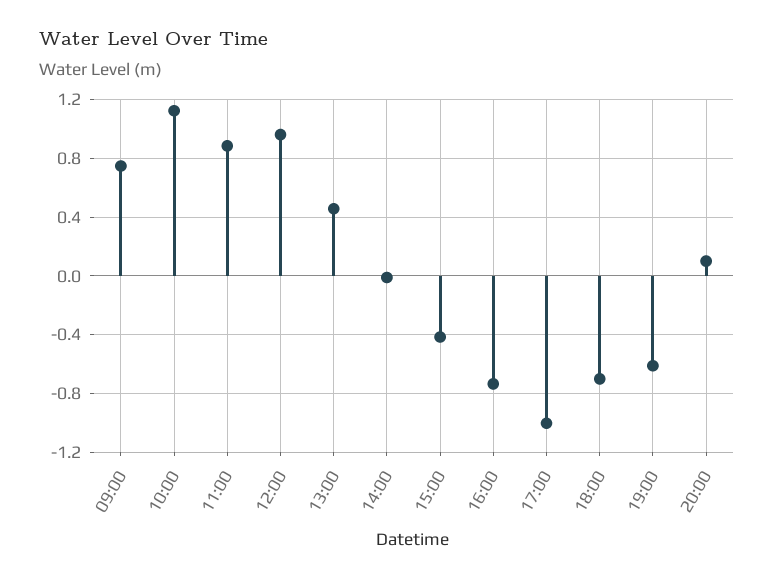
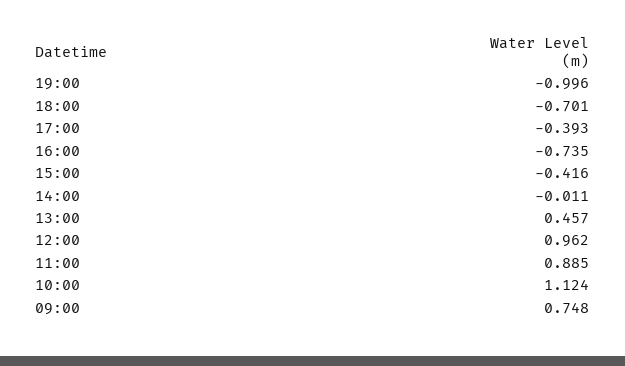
  {
    "09:00": 0.748,
    "10:00": 1.124,
    "11:00": 0.885,
    "12:00": 0.962,
    "13:00": 0.457,
    "14:00": -0.011,
    "15:00": -0.416,
    "16:00": -0.735,
-   "17:00": -1,
+   "17:00": -0.393,
    "18:00": -0.701,
-   "19:00": -0.6,
+   "19:00": -0.996
-   "20:00": 0.1
  }

